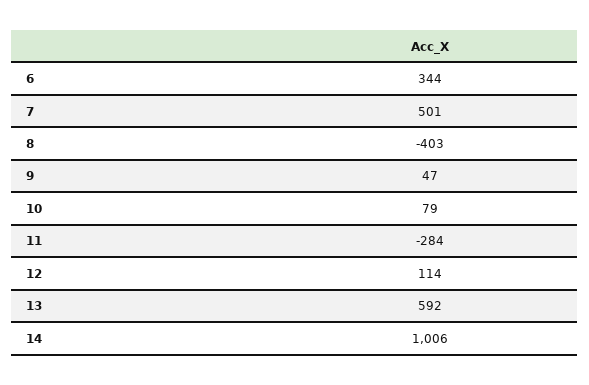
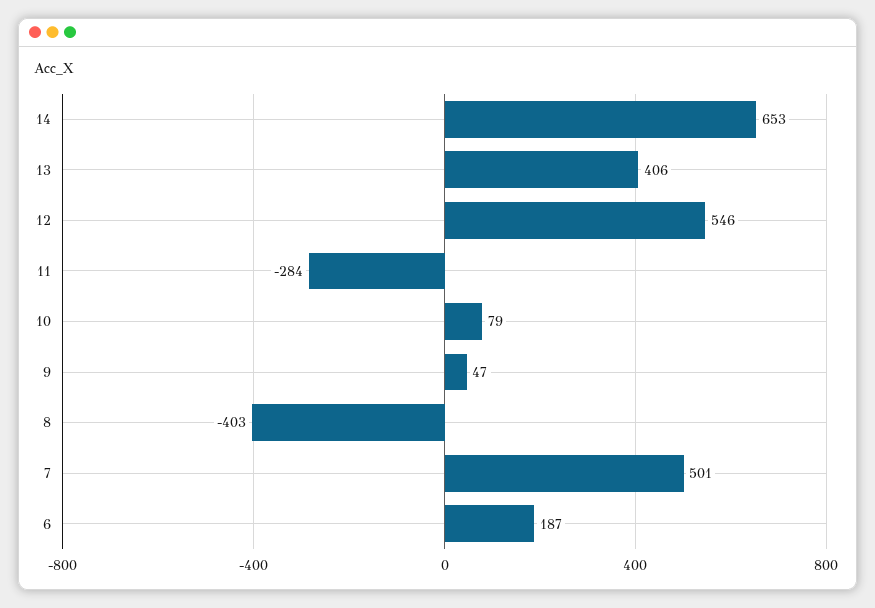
  {
-   "6": 344,
+   "6": 187,
    "7": 501,
    "8": -403,
    "9": 47,
    "10": 79,
    "11": -284,
-   "12": 114,
+   "12": 546,
-   "13": 592,
+   "13": 406,
-   "14": 1006
+   "14": 653
  }

